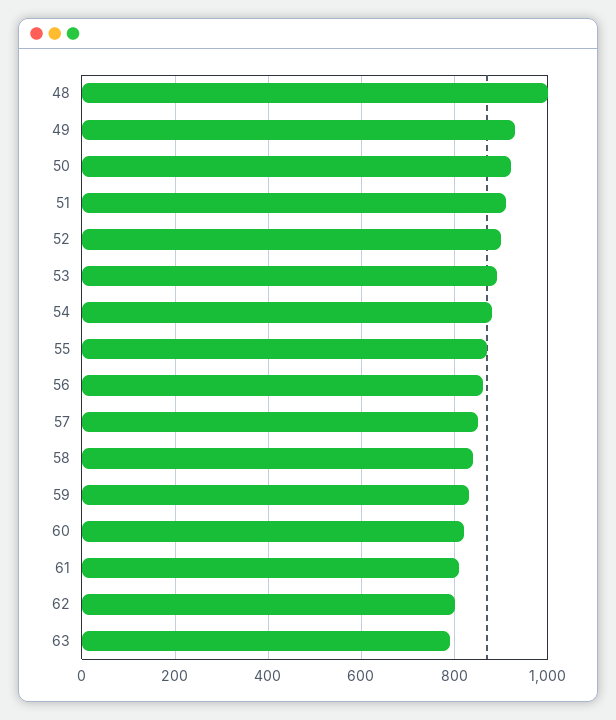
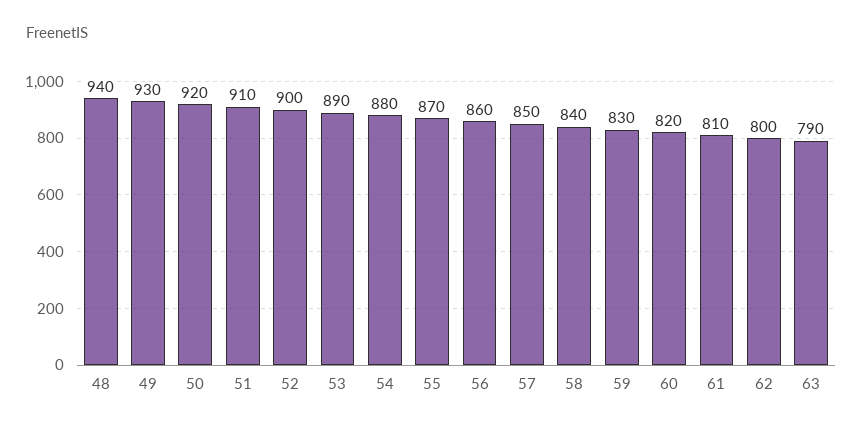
  {
-   "48": 1000,
+   "48": 940,
    "49": 930,
    "50": 920,
    "51": 910,
    "52": 900,
    "53": 890,
    "54": 880,
    "55": 870,
    "56": 860,
    "57": 850,
    "58": 840,
    "59": 830,
    "60": 820,
    "61": 810,
    "62": 800,
    "63": 790
  }

